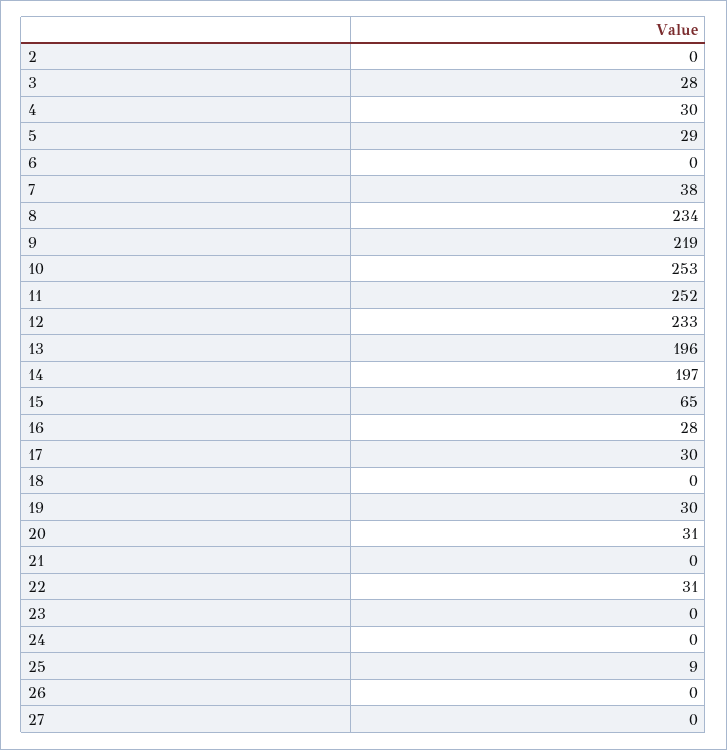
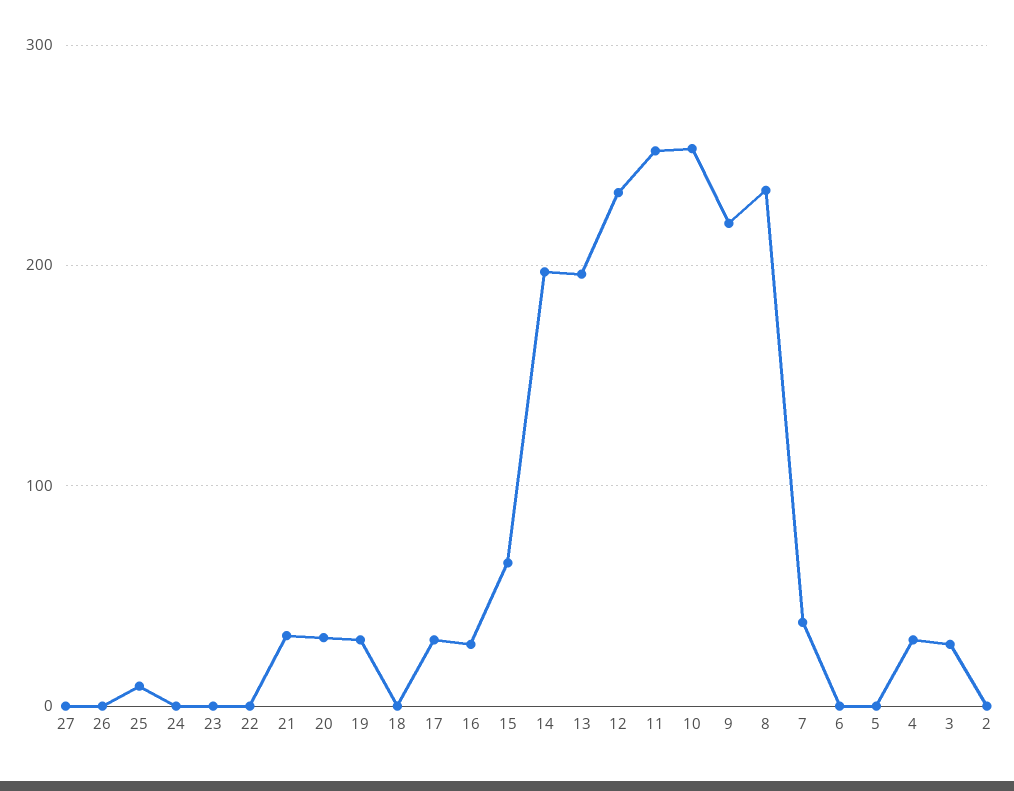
  {
    "2": 0,
    "3": 28,
    "4": 30,
-   "5": 29,
+   "5": 0,
    "6": 0,
    "7": 38,
    "8": 234,
    "9": 219,
    "10": 253,
    "11": 252,
    "12": 233,
    "13": 196,
    "14": 197,
    "15": 65,
    "16": 28,
    "17": 30,
    "18": 0,
    "19": 30,
    "20": 31,
-   "21": 0,
+   "21": 30,
-   "22": 31,
+   "22": 0,
    "23": 0,
    "24": 0,
    "25": 9,
    "26": 0,
    "27": 0
  }

